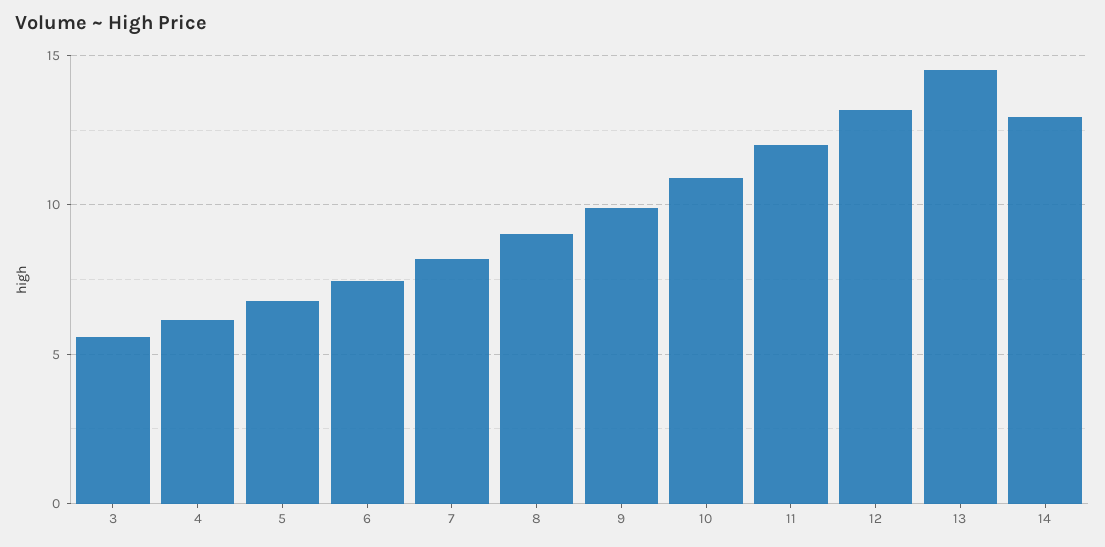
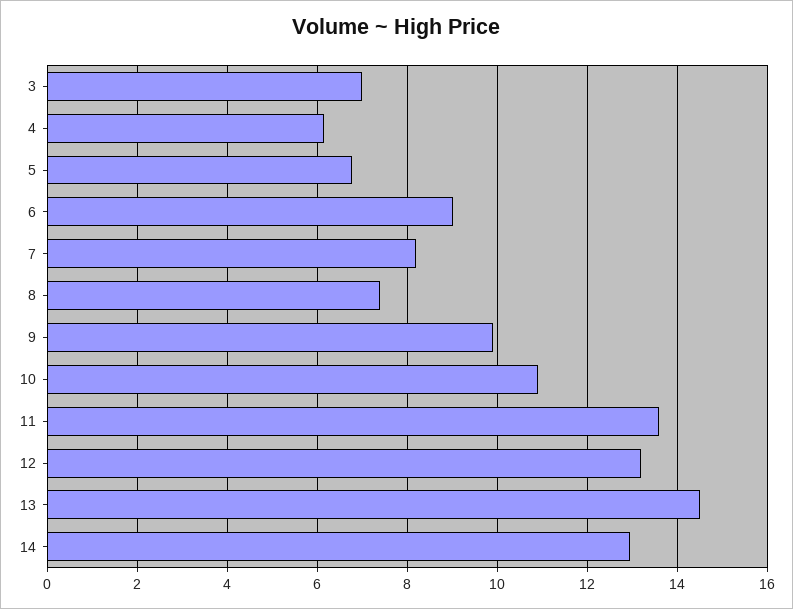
  {
-   "3": 5.5,
+   "3": 7,
    "4": 6.2,
    "5": 6.8,
-   "6": 7.5,
+   "6": 9,
    "7": 8.2,
-   "8": 9,
+   "8": 7.4,
    "9": 10,
    "10": 11,
-   "11": 12,
+   "11": 13.6,
    "12": 13.2,
    "13": 14.6,
    "14": 13
  }

